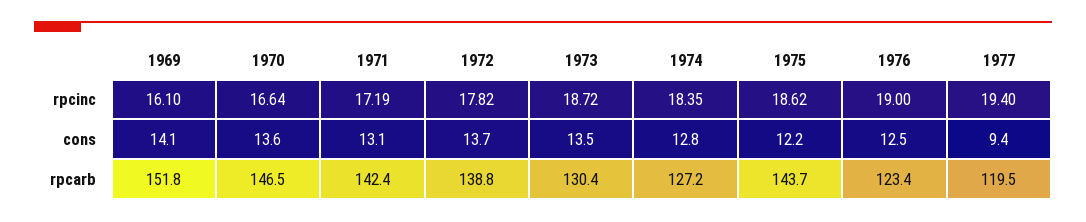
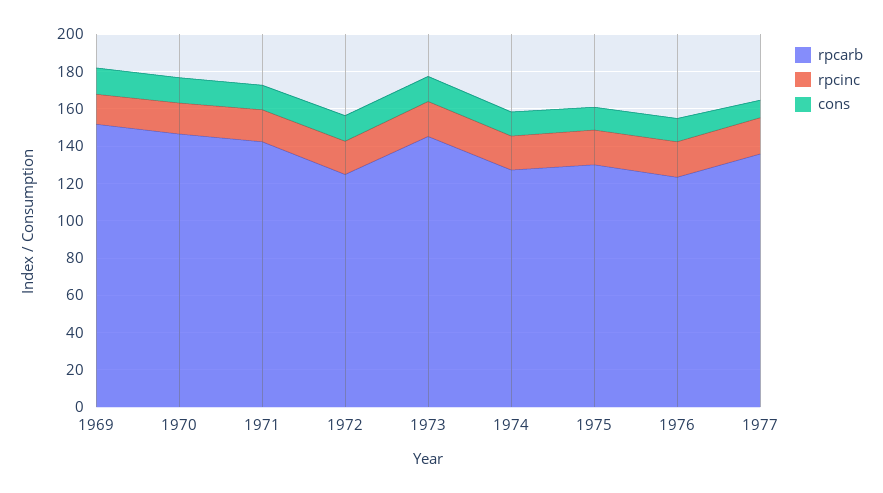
  {
    "rpcinc": {
      "1969": 16.1,
      "1970": 16.64,
      "1971": 17.19,
      "1972": 17.82,
      "1973": 18.72,
      "1974": 18.35,
      "1975": 18.62,
      "1976": 19,
      "1977": 19.4
    },
    "cons": {
      "1969": 14.1,
      "1970": 13.6,
      "1971": 13.1,
      "1972": 13.7,
      "1973": 13.5,
      "1974": 12.8,
      "1975": 12.2,
      "1976": 12.5,
      "1977": 9.4
    },
    "rpcarb": {
      "1969": 151.8,
      "1970": 146.5,
      "1971": 142.4,
-     "1972": 138.8,
+     "1972": 125,
-     "1973": 130.4,
+     "1973": 145,
      "1974": 127.2,
-     "1975": 143.7,
+     "1975": 130,
      "1976": 123.4,
-     "1977": 119.5
+     "1977": 135
    }
  }

